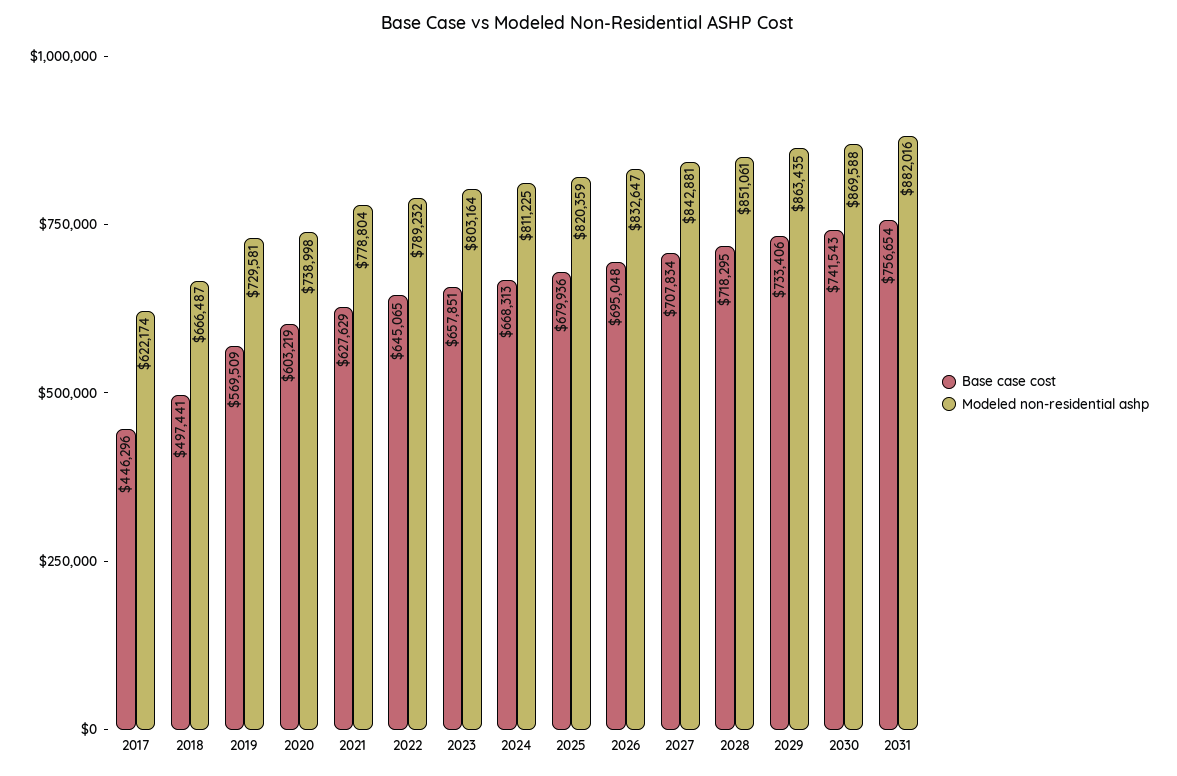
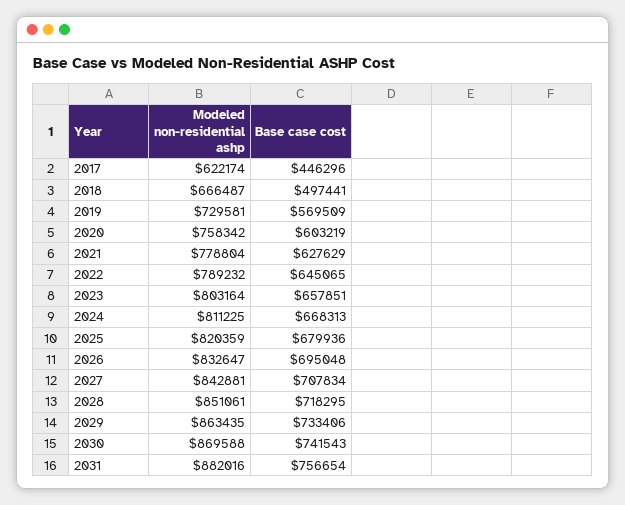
  {
    "Base case cost": {
      "2017": 446296,
      "2018": 497441,
      "2019": 569509,
      "2020": 603219,
      "2021": 627629,
      "2022": 645065,
      "2023": 657851,
      "2024": 668313,
      "2025": 679936,
      "2026": 695048,
      "2027": 707834,
      "2028": 718295,
      "2029": 733406,
      "2030": 741543,
      "2031": 756654
    },
    "Modeled non-residential ashp": {
      "2017": 622174,
      "2018": 666487,
      "2019": 729581,
-     "2020": 738998,
+     "2020": 758342,
      "2021": 778804,
      "2022": 789232,
      "2023": 803164,
      "2024": 811225,
      "2025": 820359,
      "2026": 832647,
      "2027": 842881,
      "2028": 851061,
      "2029": 863435,
      "2030": 869588,
      "2031": 882016
    }
  }

